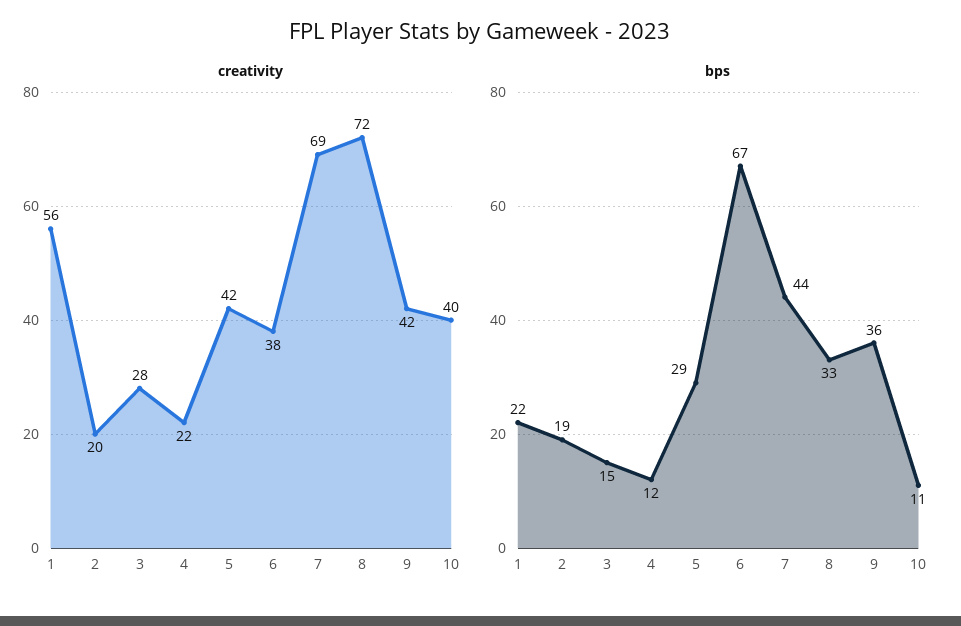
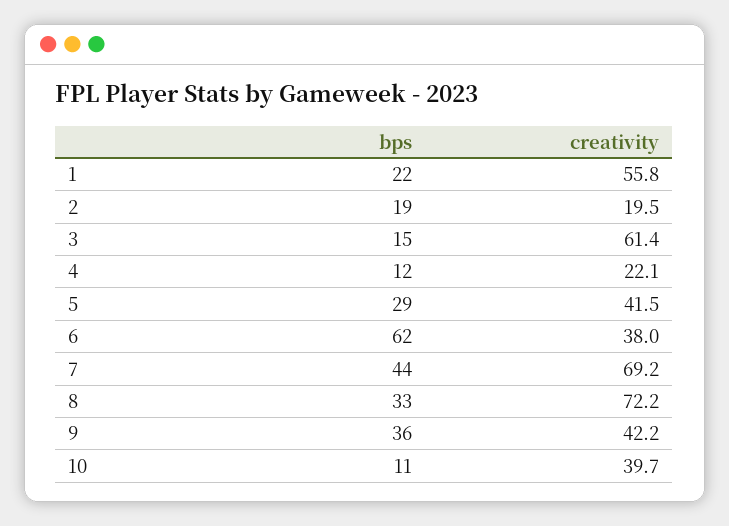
  {
    "creativity": {
      "1": 55.8,
      "2": 19.5,
-     "3": 28,
+     "3": 61.4,
      "4": 22.1,
      "5": 41.5,
      "6": 38,
      "7": 69.2,
      "8": 72.2,
      "9": 42.2,
      "10": 39.7
    },
    "bps": {
      "1": 22,
      "2": 19,
      "3": 15,
      "4": 12,
      "5": 29,
-     "6": 67,
+     "6": 62,
      "7": 44,
      "8": 33,
      "9": 36,
      "10": 11
    }
  }

